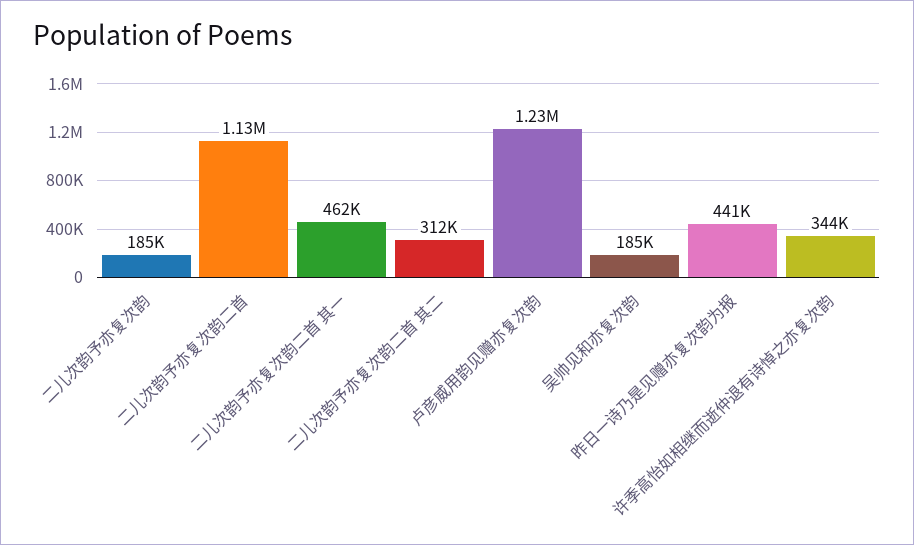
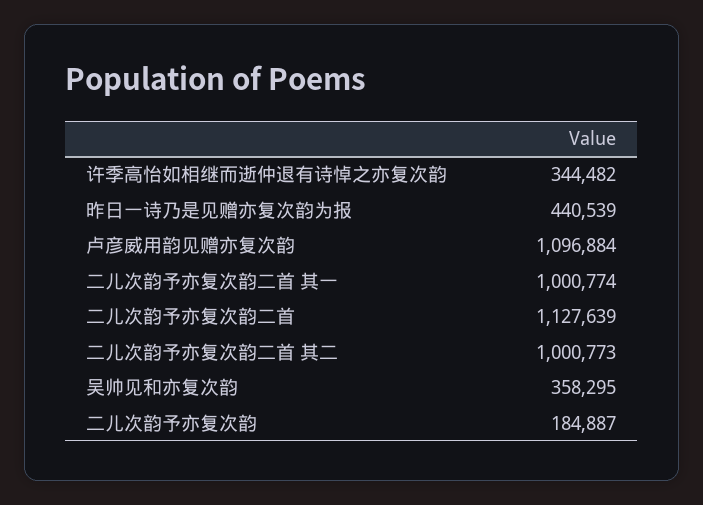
  {
    "二儿次韵予亦复次韵": 184887,
    "二儿次韵予亦复次韵二首": 1127639,
-   "二儿次韵予亦复次韵二首 其一": 462000,
+   "二儿次韵予亦复次韵二首 其一": 1000774,
-   "二儿次韵予亦复次韵二首 其二": 312000,
+   "二儿次韵予亦复次韵二首 其二": 1000773,
-   "卢彦威用韵见赠亦复次韵": 1230000,
+   "卢彦威用韵见赠亦复次韵": 1096884,
-   "吴帅见和亦复次韵": 185000,
+   "吴帅见和亦复次韵": 358295,
    "昨日一诗乃是见赠亦复次韵为报": 440539,
    "许季高怡如相继而逝仲退有诗悼之亦复次韵": 344482
  }

